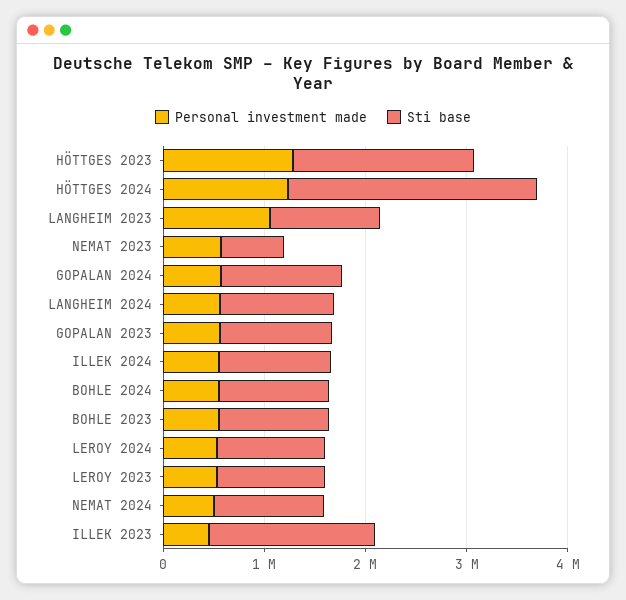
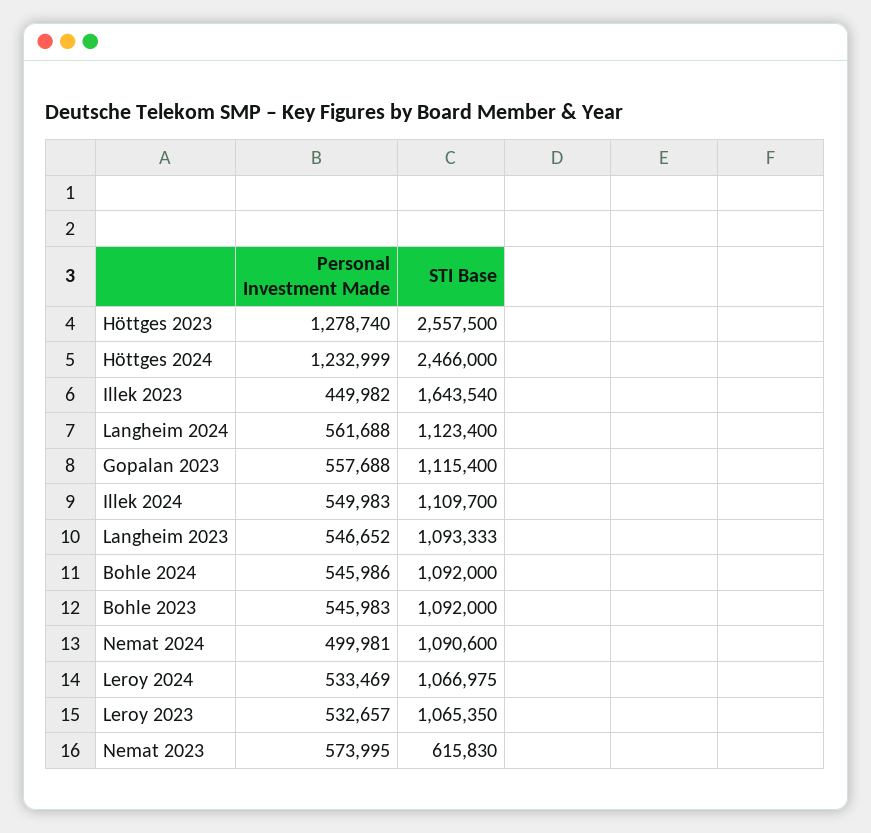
  {
    "Personal investment made": {
      "HÖTTGES 2023": 1278740,
      "HÖTTGES 2024": 1232999,
-     "LANGHEIM 2023": 1000000,
+     "LANGHEIM 2023": 546652,
      "NEMAT 2023": 573995,
-     "GOPALAN 2024": 600000,
      "LANGHEIM 2024": 561688,
      "GOPALAN 2023": 557688,
      "ILLEK 2024": 549983,
      "BOHLE 2024": 545986,
      "BOHLE 2023": 545983,
      "LEROY 2024": 533469,
      "LEROY 2023": 532657,
      "NEMAT 2024": 499981,
      "ILLEK 2023": 449982
    },
    "Sti base": {
-     "HÖTTGES 2023": 1800000,
+     "HÖTTGES 2023": 2557500,
      "HÖTTGES 2024": 2466000,
      "LANGHEIM 2023": 1093333,
      "NEMAT 2023": 615830,
-     "GOPALAN 2024": 1200000,
      "LANGHEIM 2024": 1123400,
      "GOPALAN 2023": 1115400,
      "ILLEK 2024": 1109700,
      "BOHLE 2024": 1092000,
      "BOHLE 2023": 1092000,
      "LEROY 2024": 1066975,
      "LEROY 2023": 1065350,
      "NEMAT 2024": 1090600,
      "ILLEK 2023": 1643540
    }
  }

